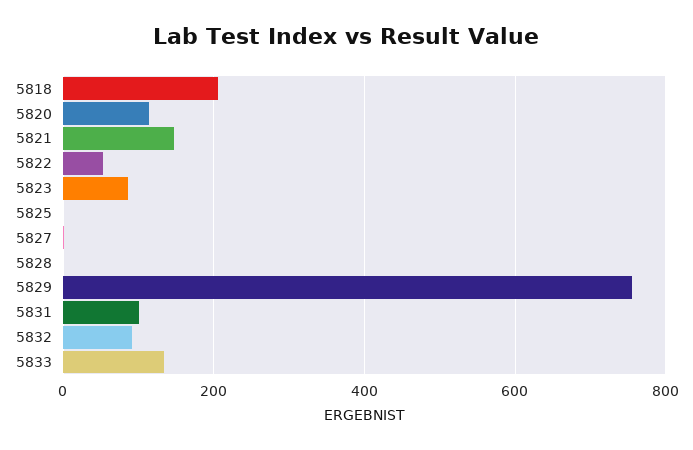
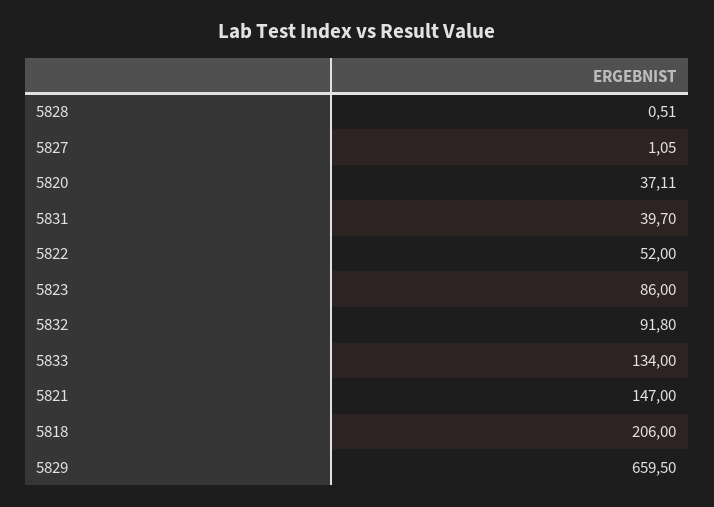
  {
    "5818": 206,
-   "5820": 120,
+   "5820": 37.11,
    "5821": 147,
    "5822": 52,
    "5823": 86,
-   "5825": 0,
    "5827": 1.05,
    "5828": 0.51,
-   "5829": 760,
+   "5829": 659.5,
-   "5831": 100,
+   "5831": 39.7,
    "5832": 91.8,
    "5833": 134
  }

